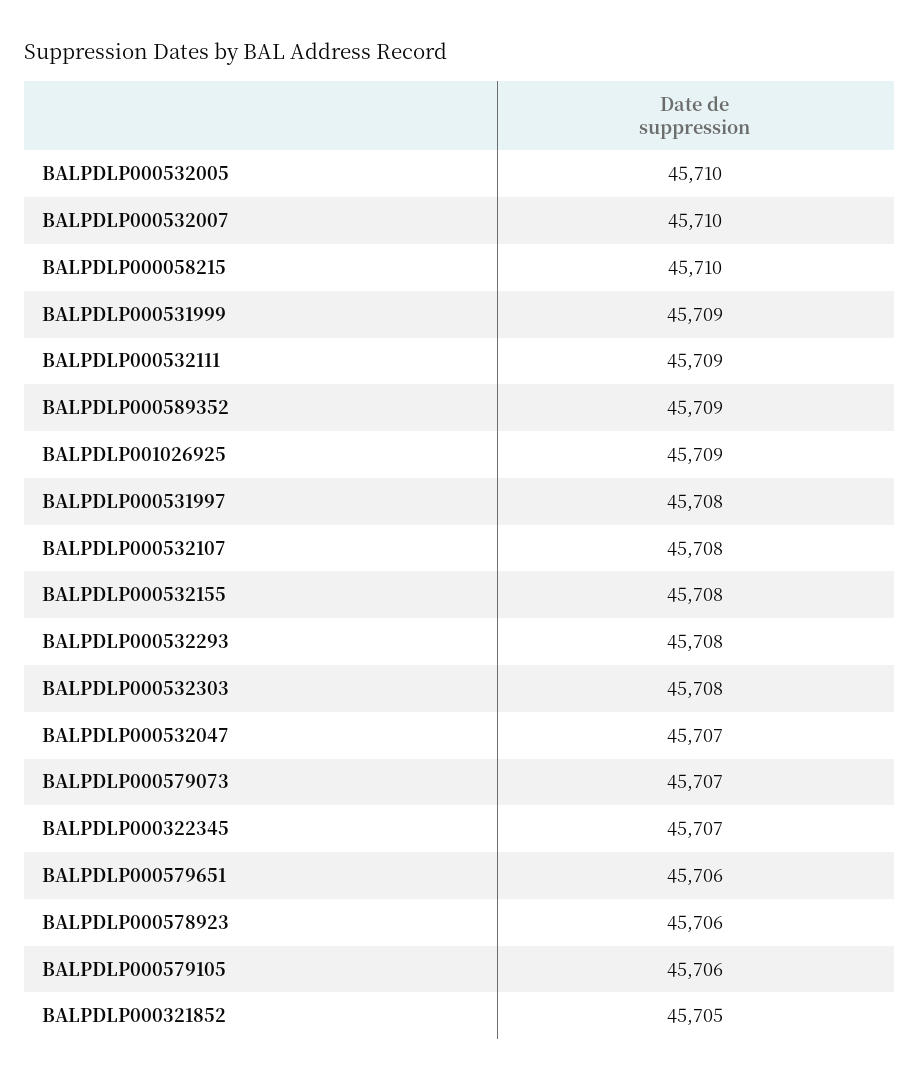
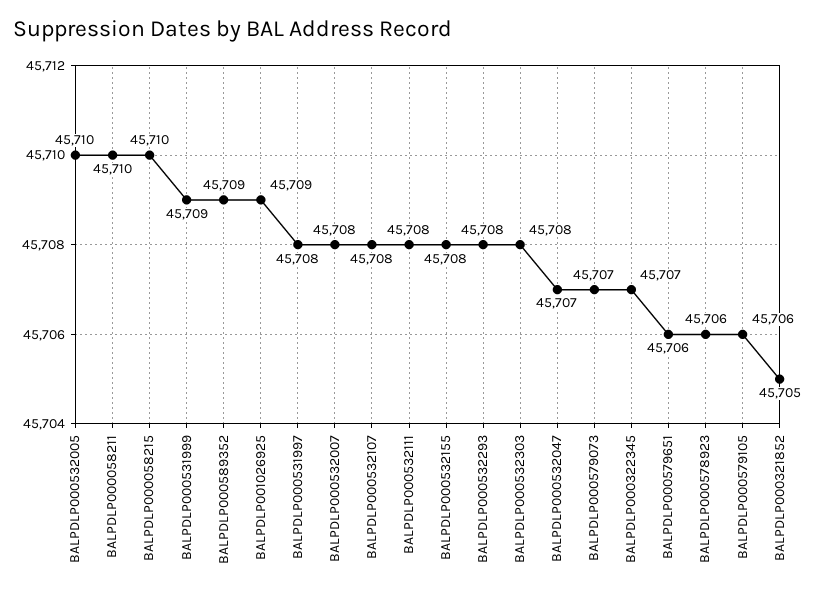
  {
    "BALPDLP000532005": 45710,
-   "BALPDLP000532007": 45710,
+   "BALPDLP000532007": 45708,
    "BALPDLP000058215": 45710,
    "BALPDLP000531999": 45709,
-   "BALPDLP000532111": 45709,
+   "BALPDLP000532111": 45708,
    "BALPDLP000589352": 45709,
    "BALPDLP001026925": 45709,
    "BALPDLP000531997": 45708,
    "BALPDLP000532107": 45708,
    "BALPDLP000532155": 45708,
    "BALPDLP000532293": 45708,
    "BALPDLP000532303": 45708,
    "BALPDLP000532047": 45707,
    "BALPDLP000579073": 45707,
    "BALPDLP000322345": 45707,
    "BALPDLP000579651": 45706,
    "BALPDLP000578923": 45706,
    "BALPDLP000579105": 45706,
-   "BALPDLP000321852": 45705
+   "BALPDLP000321852": 45705,
+   "BALPDLP000058211": 45710
  }

